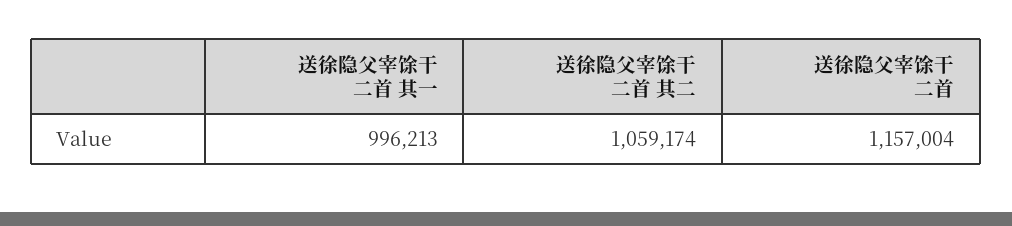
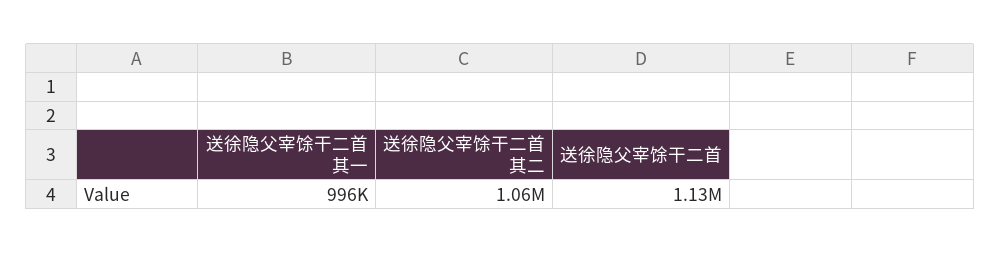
  {
    "送徐隐父宰馀干二首 其一": 996213,
    "送徐隐父宰馀干二首 其二": 1059174,
-   "送徐隐父宰馀干二首": 1157004
+   "送徐隐父宰馀干二首": 1130000
  }

